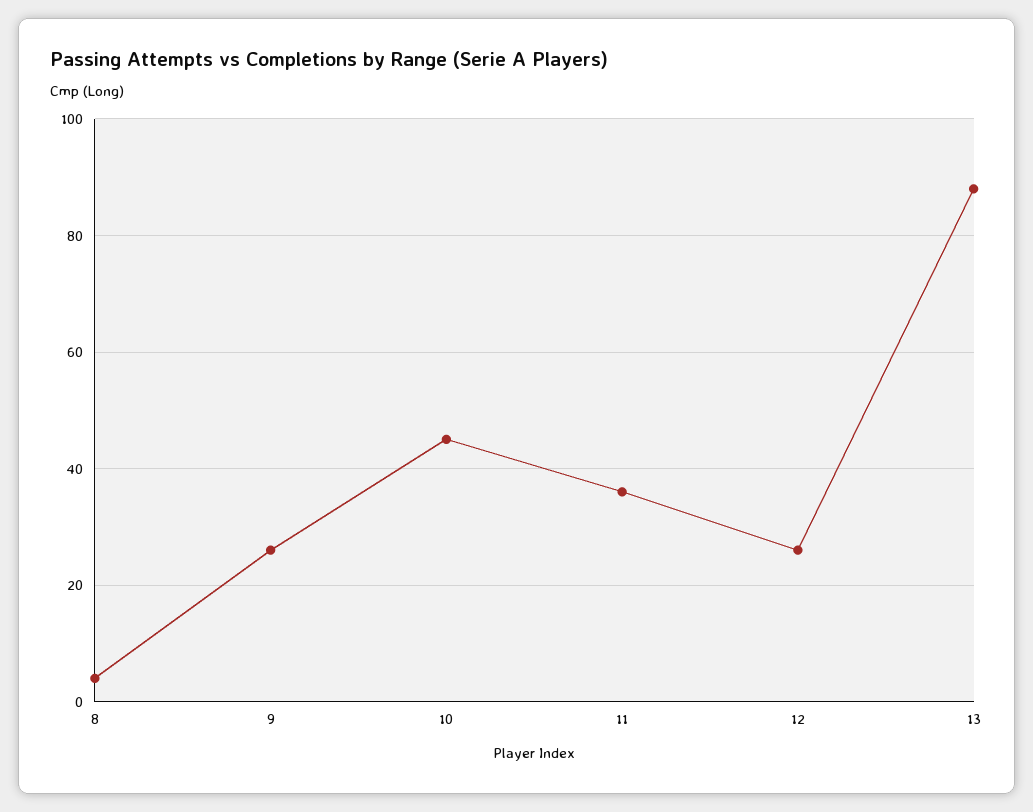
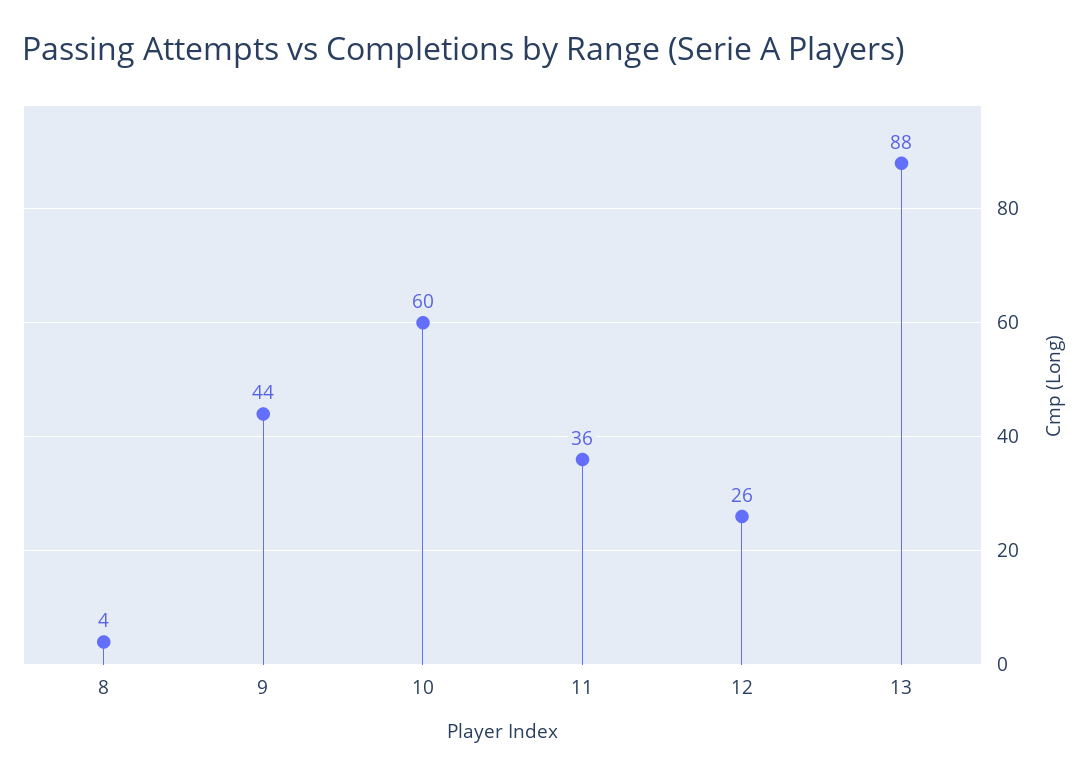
  {
    "8": 4,
-   "9": 25,
+   "9": 44,
-   "10": 45,
+   "10": 60,
    "11": 36,
    "12": 26,
    "13": 88
  }

